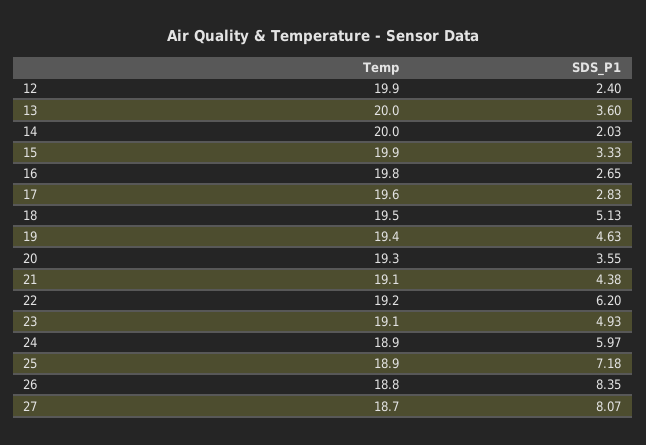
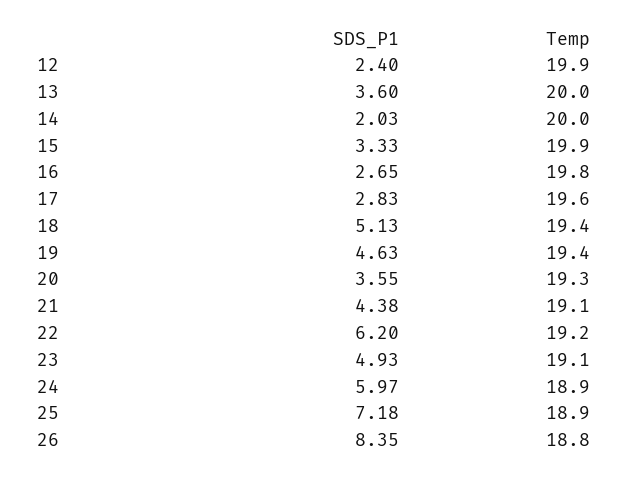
  {
    "Temp": {
      "12": 19.9,
      "13": 20,
      "14": 20,
      "15": 19.9,
      "16": 19.8,
      "17": 19.6,
-     "18": 19.5,
+     "18": 19.4,
      "19": 19.4,
      "20": 19.3,
      "21": 19.1,
      "22": 19.2,
      "23": 19.1,
      "24": 18.9,
      "25": 18.9,
-     "26": 18.8,
+     "26": 18.8
-     "27": 18.7
    },
    "SDS_P1": {
      "12": 2.4,
      "13": 3.6,
      "14": 2.03,
      "15": 3.33,
      "16": 2.65,
      "17": 2.83,
      "18": 5.13,
      "19": 4.63,
      "20": 3.55,
      "21": 4.38,
      "22": 6.2,
      "23": 4.93,
      "24": 5.97,
      "25": 7.18,
-     "26": 8.35,
+     "26": 8.35
-     "27": 8.07
    }
  }

